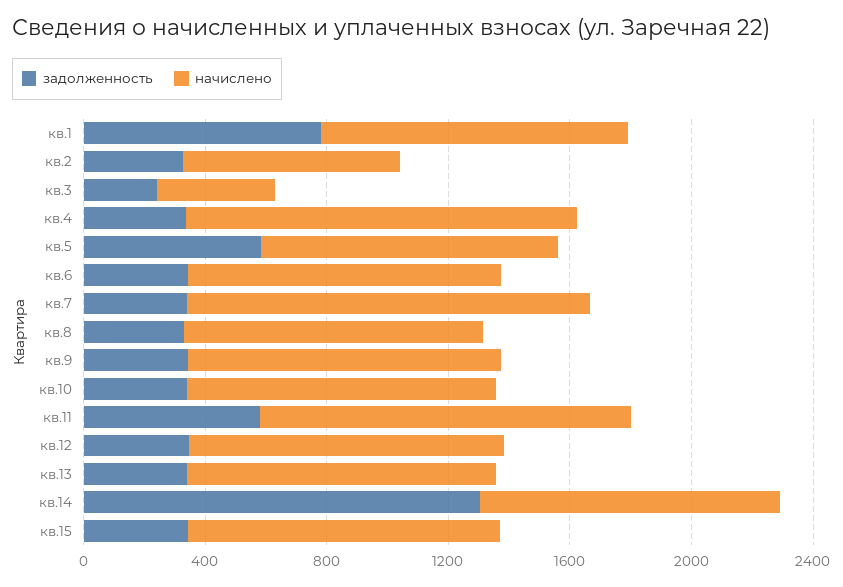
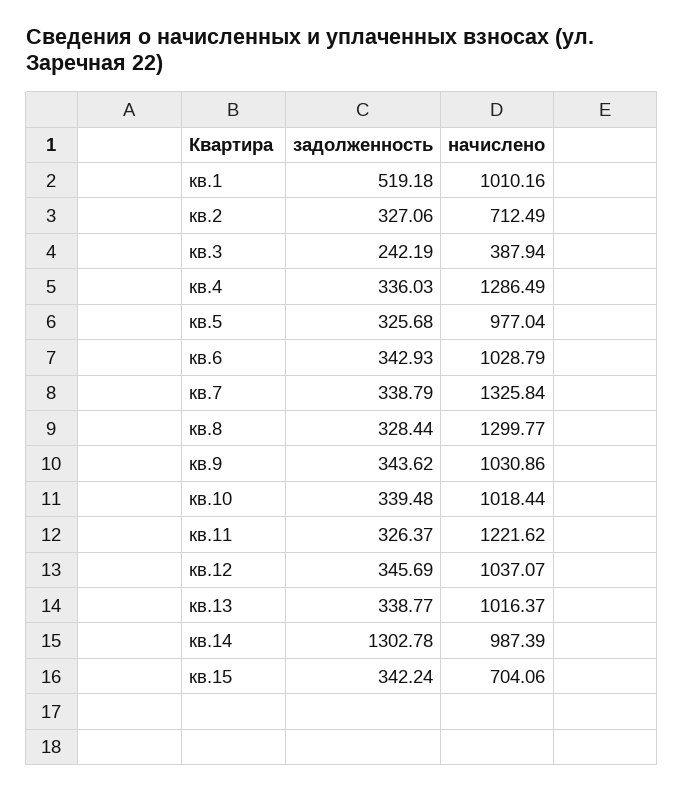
  {
    "задолженность": {
-     "кв.1": 800,
+     "кв.1": 519.18,
      "кв.2": 327.06,
      "кв.3": 242.19,
      "кв.4": 336.03,
-     "кв.5": 600,
+     "кв.5": 325.68,
      "кв.6": 342.93,
      "кв.7": 338.79,
      "кв.8": 328.44,
      "кв.9": 343.62,
      "кв.10": 339.48,
-     "кв.11": 600,
+     "кв.11": 326.37,
      "кв.12": 345.69,
      "кв.13": 338.77,
      "кв.14": 1302.78,
      "кв.15": 342.24
    },
    "начислено": {
      "кв.1": 1010.16,
      "кв.2": 712.49,
      "кв.3": 387.94,
      "кв.4": 1286.49,
      "кв.5": 977.04,
      "кв.6": 1028.79,
      "кв.7": 1325.84,
-     "кв.8": 1000,
+     "кв.8": 1299.77,
      "кв.9": 1030.86,
      "кв.10": 1018.44,
      "кв.11": 1221.62,
      "кв.12": 1037.07,
      "кв.13": 1016.37,
      "кв.14": 987.39,
-     "кв.15": 1000
+     "кв.15": 704.06
    }
  }

